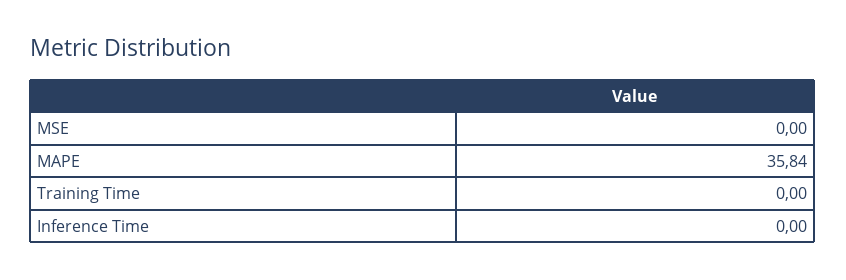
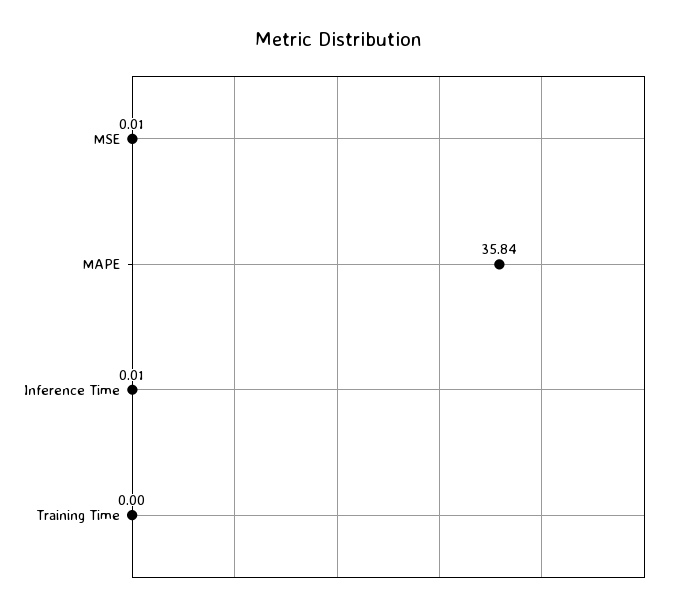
  {
-   "MSE": 0,
+   "MSE": 0.01,
    "MAPE": 35.84,
    "Training Time": 0,
-   "Inference Time": 0
+   "Inference Time": 0.01
  }

